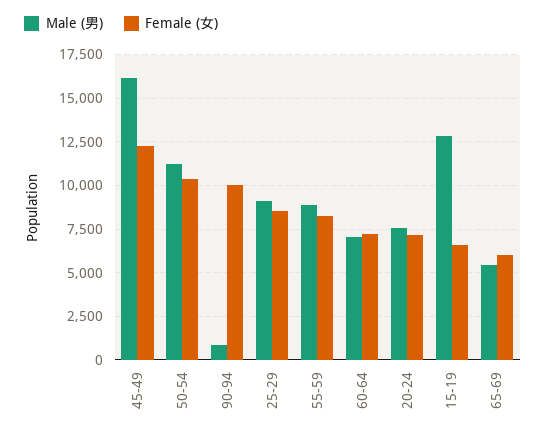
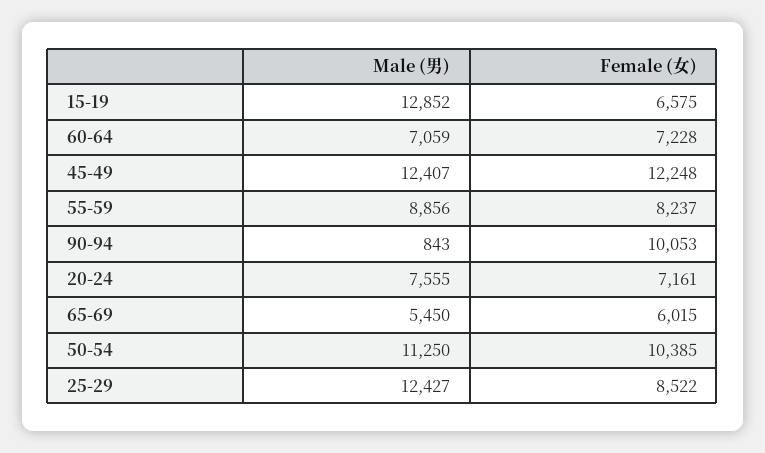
  {
    "Male (男)": {
-     "45-49": 16000,
+     "45-49": 12407,
      "50-54": 11250,
      "90-94": 843,
-     "25-29": 9000,
+     "25-29": 12427,
      "55-59": 8856,
      "60-64": 7059,
      "20-24": 7555,
      "15-19": 12852,
      "65-69": 5450
    },
    "Female (女)": {
      "45-49": 12248,
      "50-54": 10385,
      "90-94": 10053,
      "25-29": 8522,
      "55-59": 8237,
      "60-64": 7228,
      "20-24": 7161,
      "15-19": 6575,
      "65-69": 6015
    }
  }

